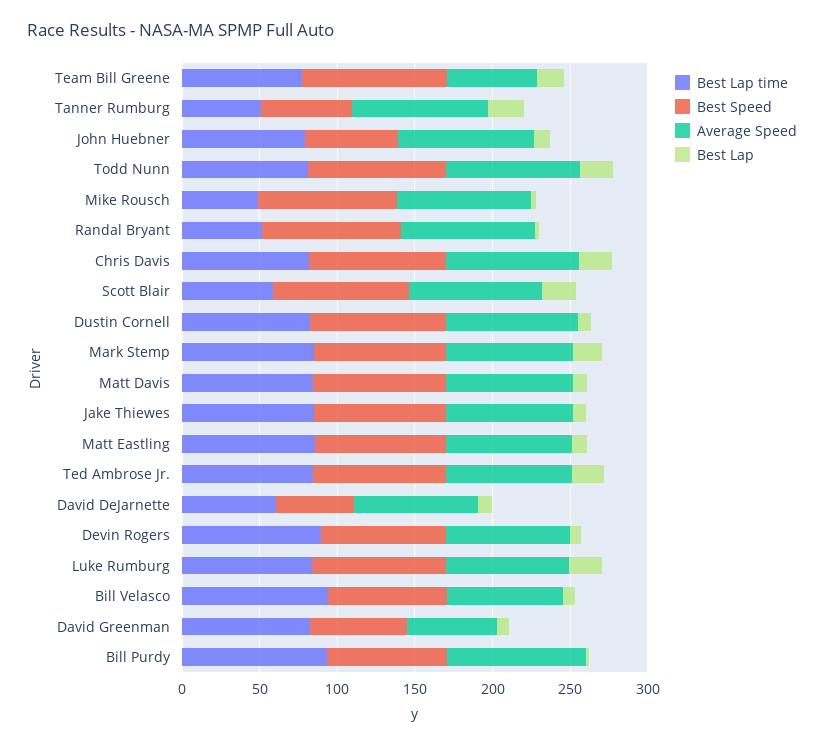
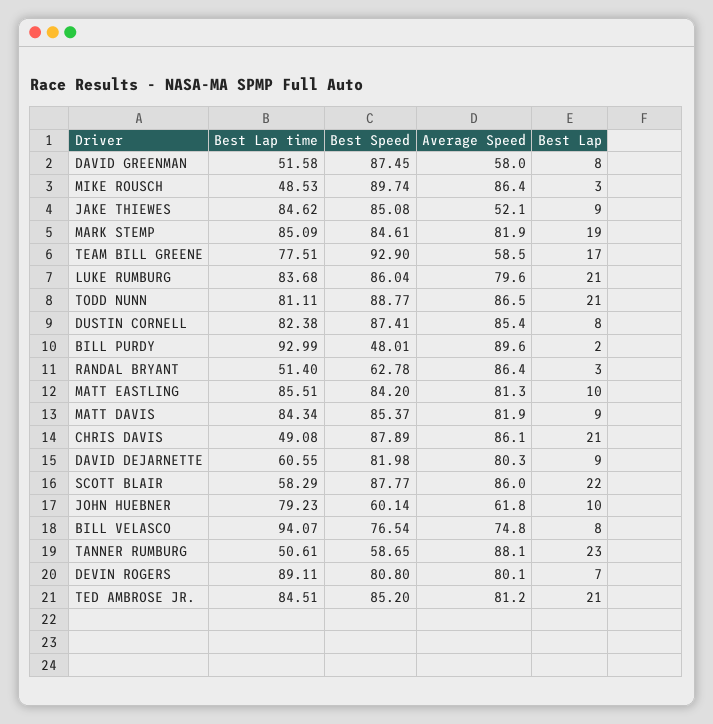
  {
    "Best Lap time": {
      "Team Bill Greene": 77.51,
      "Tanner Rumburg": 50.61,
      "John Huebner": 79.23,
      "Todd Nunn": 81.11,
      "Mike Rousch": 48.53,
      "Randal Bryant": 51.4,
-     "Chris Davis": 80,
+     "Chris Davis": 49.08,
      "Scott Blair": 58.29,
      "Dustin Cornell": 82.38,
      "Mark Stemp": 85.09,
      "Matt Davis": 84.34,
      "Jake Thiewes": 84.62,
      "Matt Eastling": 85.51,
      "Ted Ambrose Jr.": 84.51,
      "David DeJarnette": 60.55,
      "Devin Rogers": 89.11,
      "Luke Rumburg": 83.68,
      "Bill Velasco": 94.07,
-     "David Greenman": 80,
+     "David Greenman": 51.58,
      "Bill Purdy": 92.99
    },
    "Best Speed": {
      "Team Bill Greene": 92.9,
      "Tanner Rumburg": 58.65,
      "John Huebner": 60.14,
      "Todd Nunn": 88.77,
      "Mike Rousch": 89.74,
-     "Randal Bryant": 90,
+     "Randal Bryant": 62.78,
      "Chris Davis": 87.89,
      "Scott Blair": 87.77,
      "Dustin Cornell": 87.41,
      "Mark Stemp": 84.61,
      "Matt Davis": 85.37,
      "Jake Thiewes": 85.08,
      "Matt Eastling": 84.2,
      "Ted Ambrose Jr.": 85.2,
-     "David DeJarnette": 50,
+     "David DeJarnette": 81.98,
      "Devin Rogers": 80.8,
      "Luke Rumburg": 86.04,
      "Bill Velasco": 76.54,
-     "David Greenman": 60,
+     "David Greenman": 87.45,
-     "Bill Purdy": 80
+     "Bill Purdy": 48.01
    },
    "Average Speed": {
      "Team Bill Greene": 58.5,
      "Tanner Rumburg": 88.1,
-     "John Huebner": 90,
+     "John Huebner": 61.8,
      "Todd Nunn": 86.5,
      "Mike Rousch": 86.4,
      "Randal Bryant": 86.4,
      "Chris Davis": 86.1,
      "Scott Blair": 86,
      "Dustin Cornell": 85.4,
      "Mark Stemp": 81.9,
      "Matt Davis": 81.9,
-     "Jake Thiewes": 80,
+     "Jake Thiewes": 52.1,
      "Matt Eastling": 81.3,
      "Ted Ambrose Jr.": 81.2,
      "David DeJarnette": 80.3,
      "Devin Rogers": 80.1,
      "Luke Rumburg": 79.6,
      "Bill Velasco": 74.8,
      "David Greenman": 58,
      "Bill Purdy": 89.6
    },
    "Best Lap": {
      "Team Bill Greene": 17,
      "Tanner Rumburg": 23,
      "John Huebner": 10,
      "Todd Nunn": 21,
      "Mike Rousch": 3,
      "Randal Bryant": 3,
      "Chris Davis": 21,
      "Scott Blair": 22,
      "Dustin Cornell": 8,
      "Mark Stemp": 19,
      "Matt Davis": 9,
      "Jake Thiewes": 9,
      "Matt Eastling": 10,
      "Ted Ambrose Jr.": 21,
      "David DeJarnette": 9,
      "Devin Rogers": 7,
      "Luke Rumburg": 21,
      "Bill Velasco": 8,
      "David Greenman": 8,
      "Bill Purdy": 2
    }
  }

